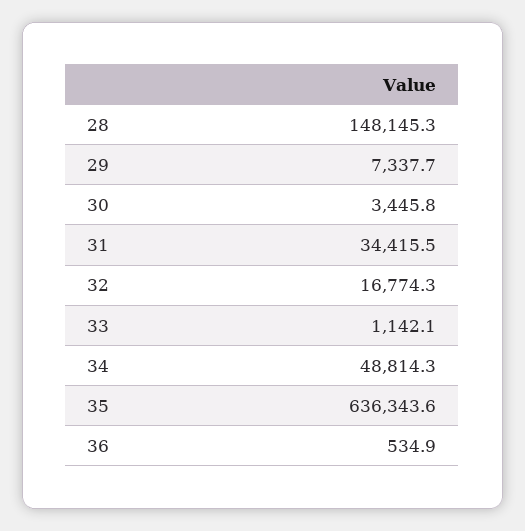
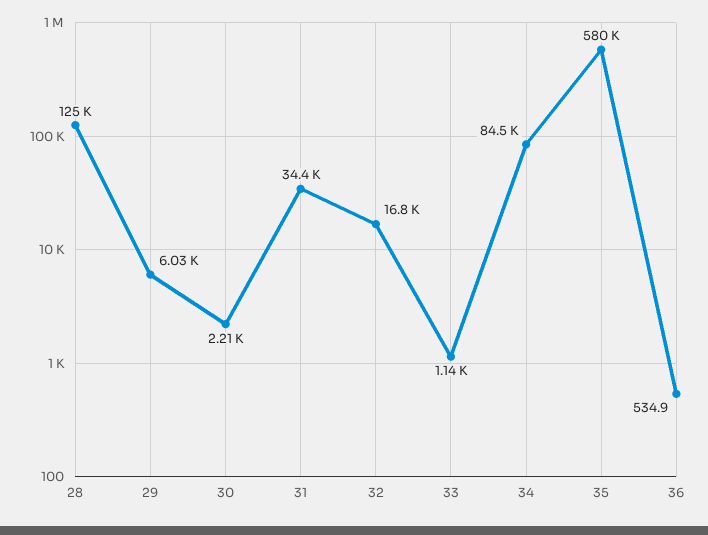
  {
-   "28": 148145.3,
+   "28": 125000,
-   "29": 7337.7,
+   "29": 6030,
-   "30": 3445.8,
+   "30": 2210,
    "31": 34415.5,
    "32": 16774.3,
    "33": 1142.1,
-   "34": 48814.3,
+   "34": 84500,
-   "35": 636343.6,
+   "35": 580000,
    "36": 534.9
  }

